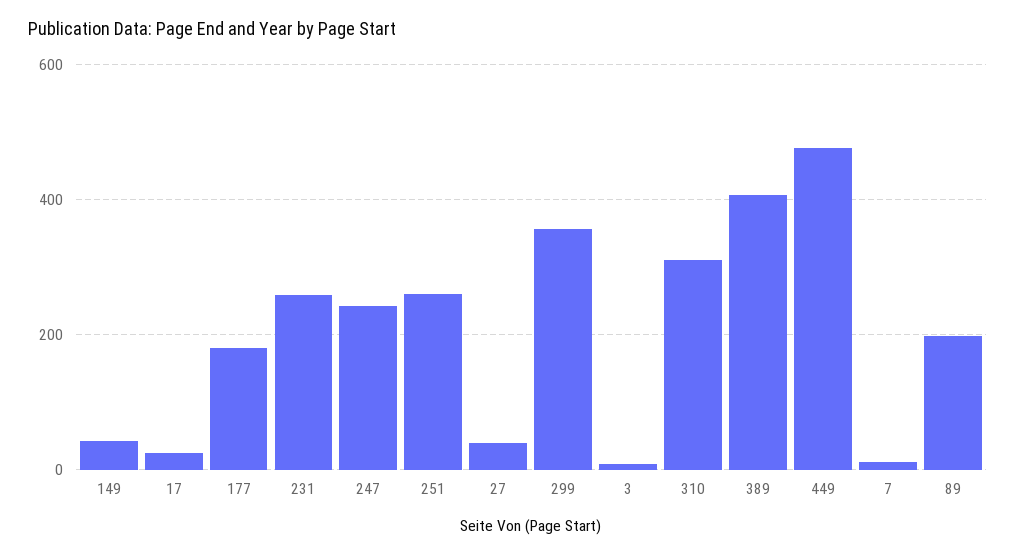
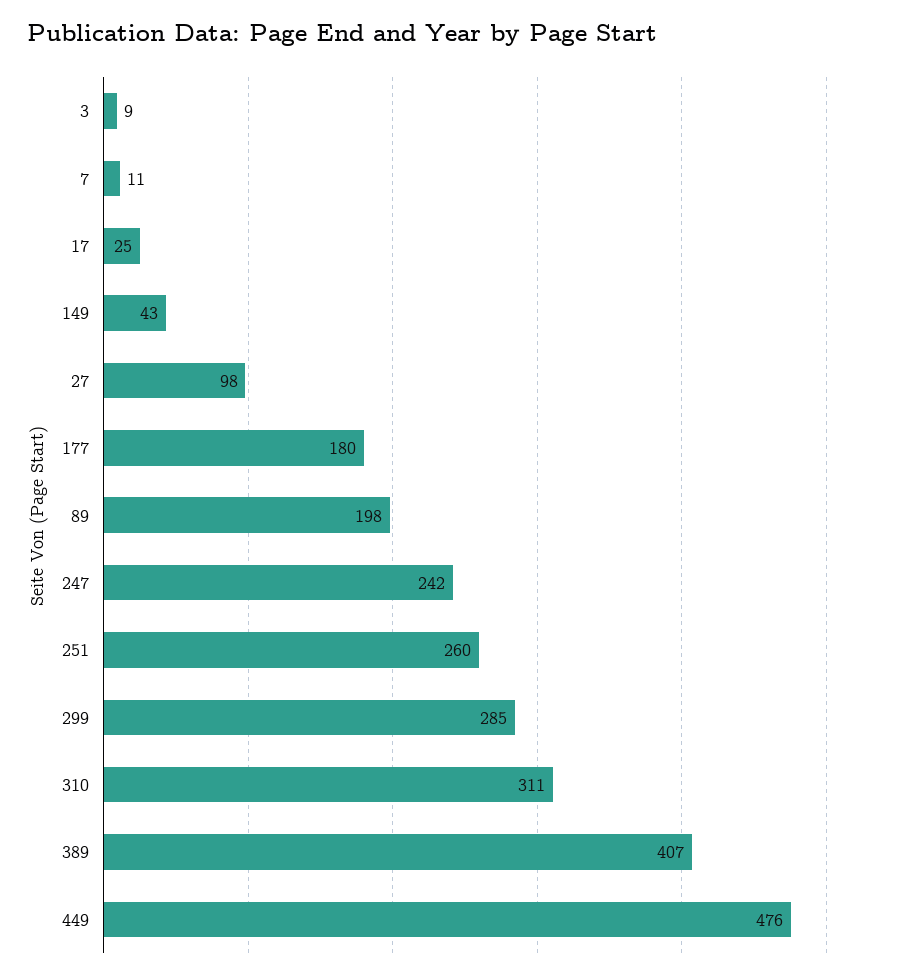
  {
    "149": 43,
    "17": 25,
    "177": 180,
-   "231": 260,
    "247": 242,
    "251": 260,
-   "27": 40,
+   "27": 98,
-   "299": 360,
+   "299": 285,
    "3": 9,
    "310": 311,
    "389": 407,
    "449": 476,
    "7": 11,
    "89": 198
  }

